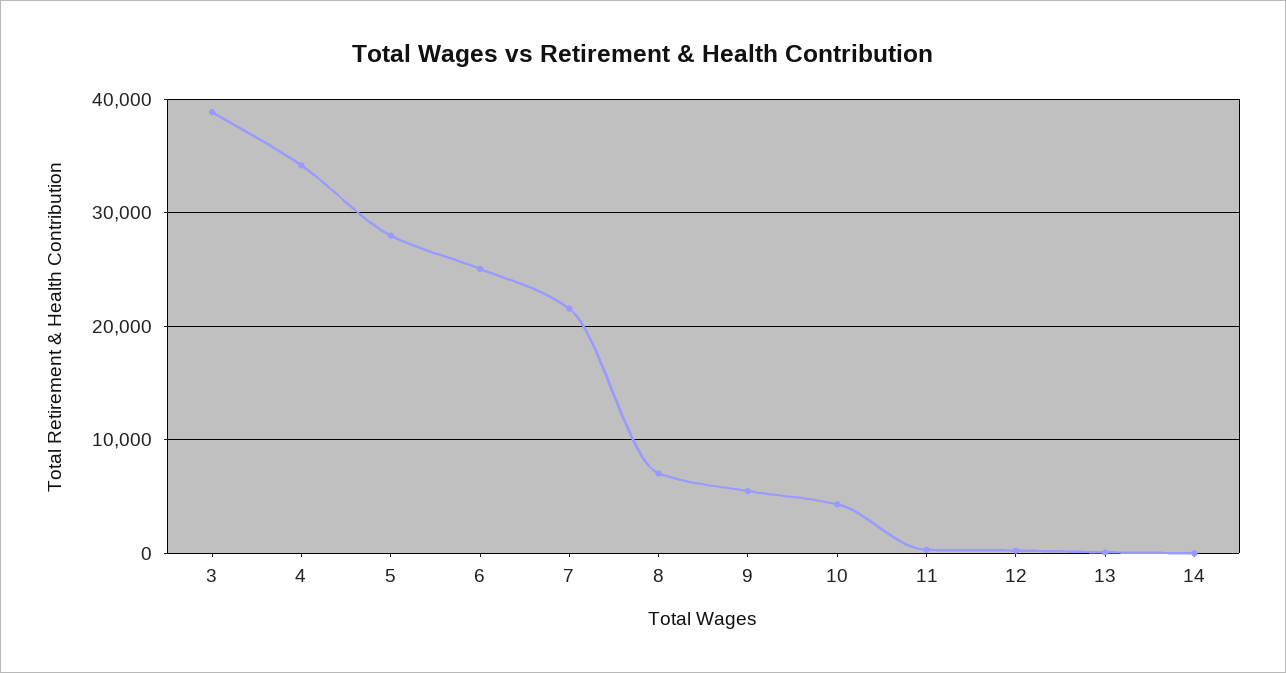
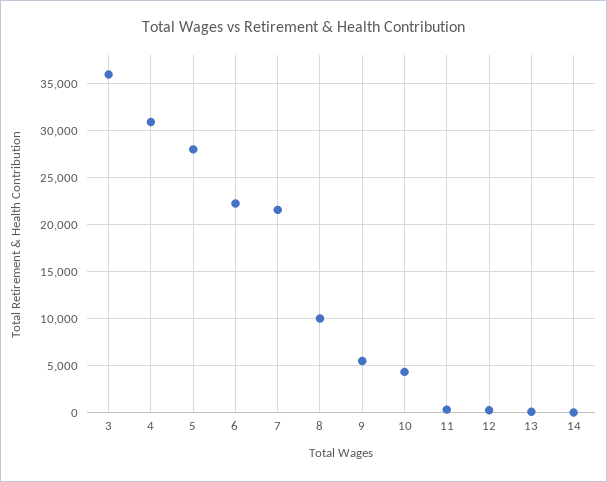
  {
-   "3": 39000,
+   "3": 36000,
-   "4": 34000,
+   "4": 31000,
    "5": 28000,
-   "6": 25000,
+   "6": 22000,
    "7": 22000,
-   "8": 7000,
+   "8": 10000,
    "9": 5000,
    "10": 4000,
    "11": 0,
    "12": 0,
    "13": 0,
    "14": 0
  }

